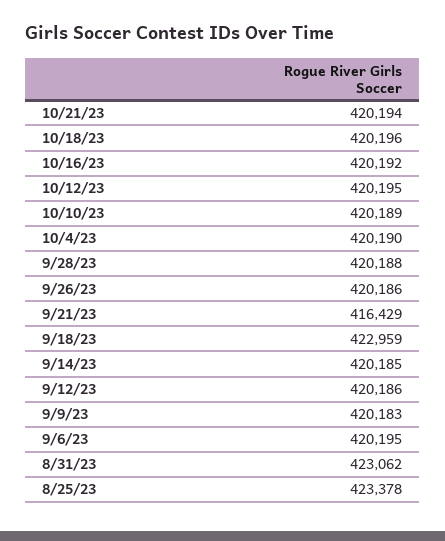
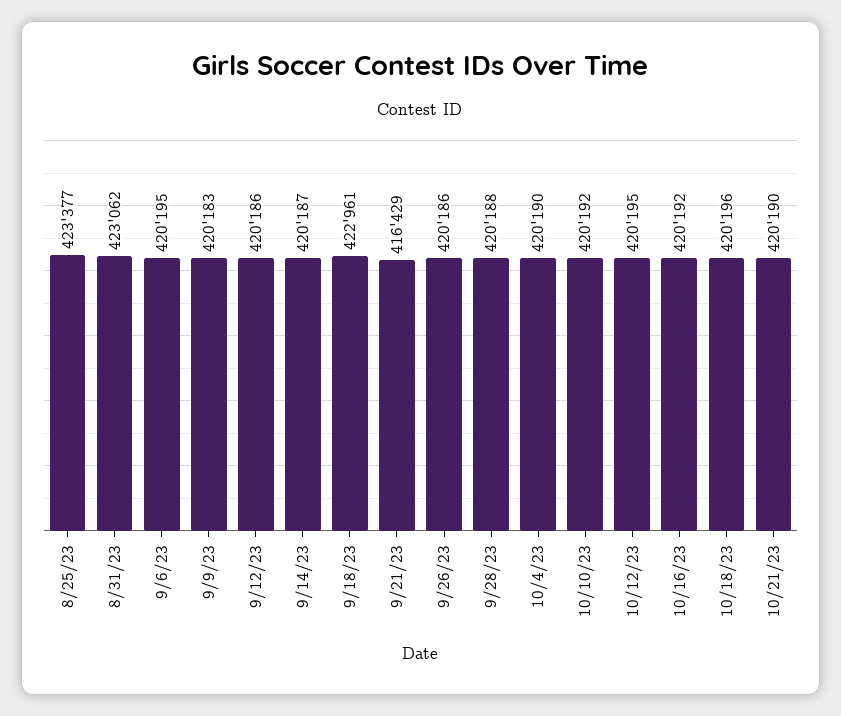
  {
-   "10/21/23": 420194,
+   "10/21/23": 420190,
    "10/18/23": 420196,
    "10/16/23": 420192,
    "10/12/23": 420195,
-   "10/10/23": 420189,
+   "10/10/23": 420192,
    "10/4/23": 420190,
    "9/28/23": 420188,
    "9/26/23": 420186,
    "9/21/23": 416429,
-   "9/18/23": 422959,
+   "9/18/23": 422961,
-   "9/14/23": 420185,
+   "9/14/23": 420187,
    "9/12/23": 420186,
    "9/9/23": 420183,
    "9/6/23": 420195,
    "8/31/23": 423062,
-   "8/25/23": 423378
+   "8/25/23": 423377
  }

